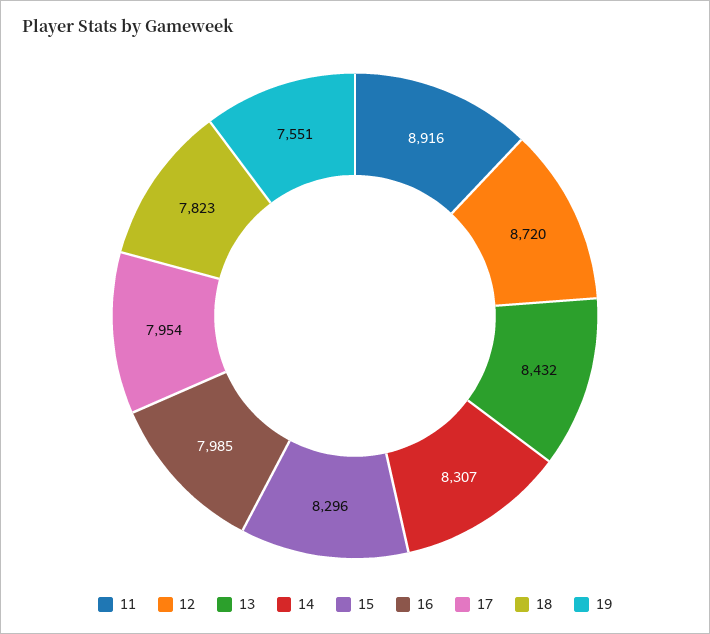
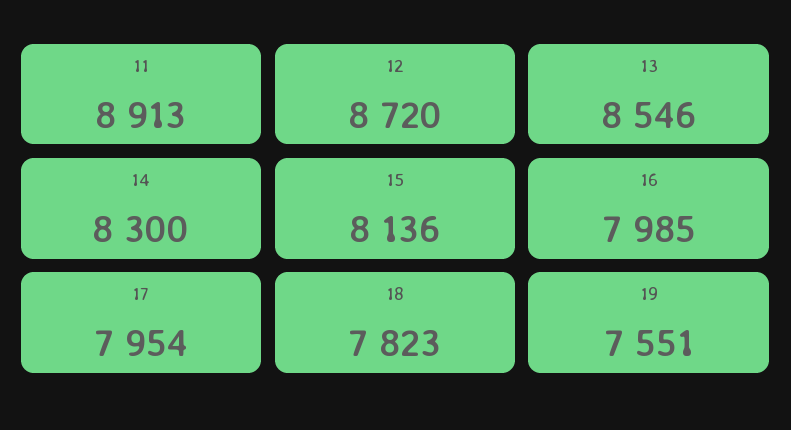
  {
-   "11": 8916,
+   "11": 8913,
    "12": 8720,
-   "13": 8432,
+   "13": 8546,
-   "14": 8307,
+   "14": 8300,
-   "15": 8296,
+   "15": 8136,
    "16": 7985,
    "17": 7954,
    "18": 7823,
    "19": 7551
  }

